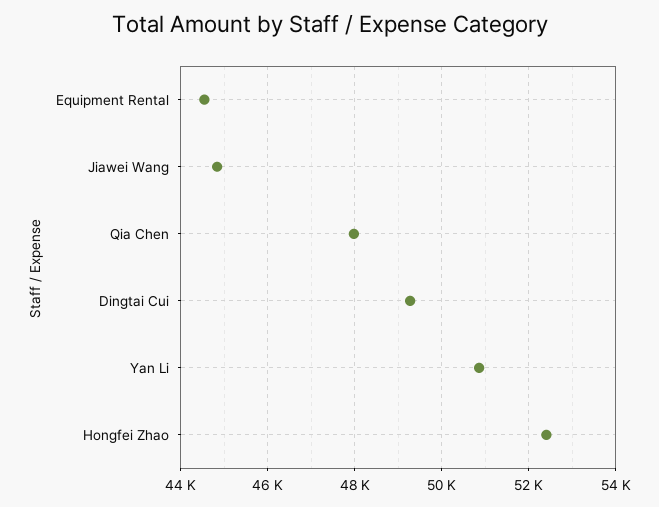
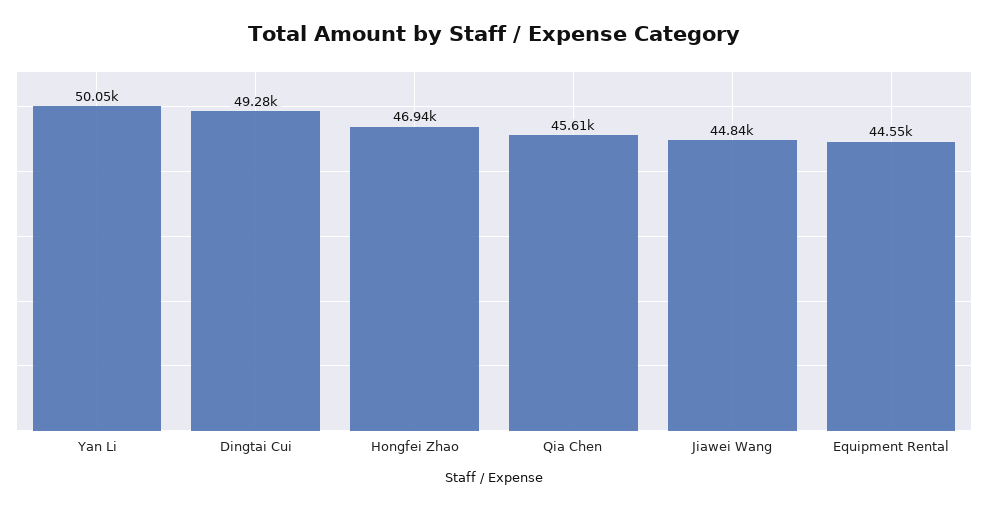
  {
    "Equipment Rental": 44550,
    "Jiawei Wang": 44840,
-   "Qia Chen": 48000,
+   "Qia Chen": 45610,
    "Dingtai Cui": 49280,
-   "Yan Li": 50800,
+   "Yan Li": 50050,
-   "Hongfei Zhao": 52400
+   "Hongfei Zhao": 46940
  }

